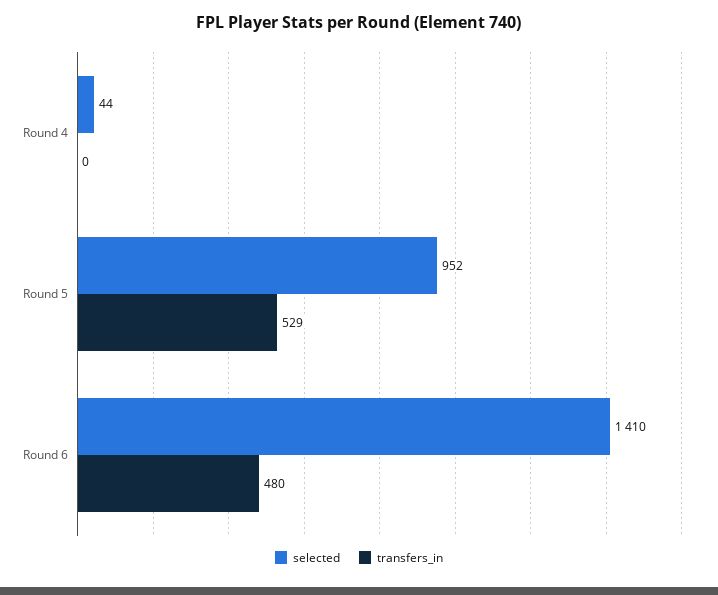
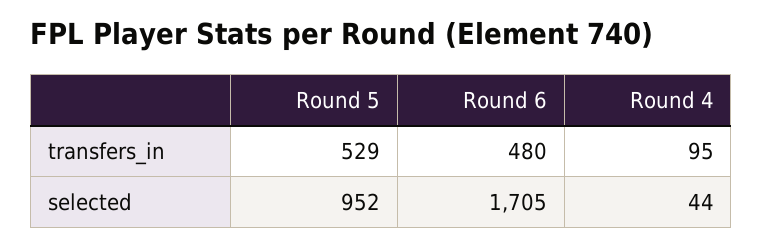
  {
    "selected": {
      "Round 4": 44,
      "Round 5": 952,
-     "Round 6": 1410
+     "Round 6": 1705
    },
    "transfers_in": {
-     "Round 4": 0,
+     "Round 4": 95,
      "Round 5": 529,
      "Round 6": 480
    }
  }

